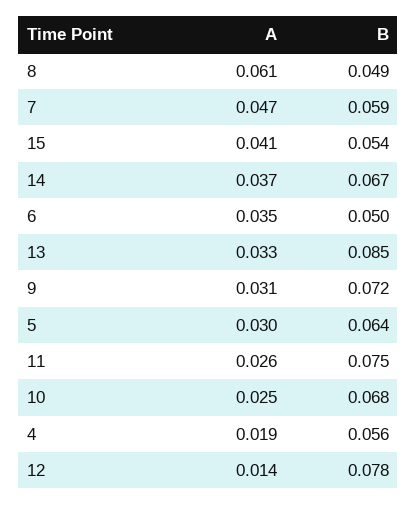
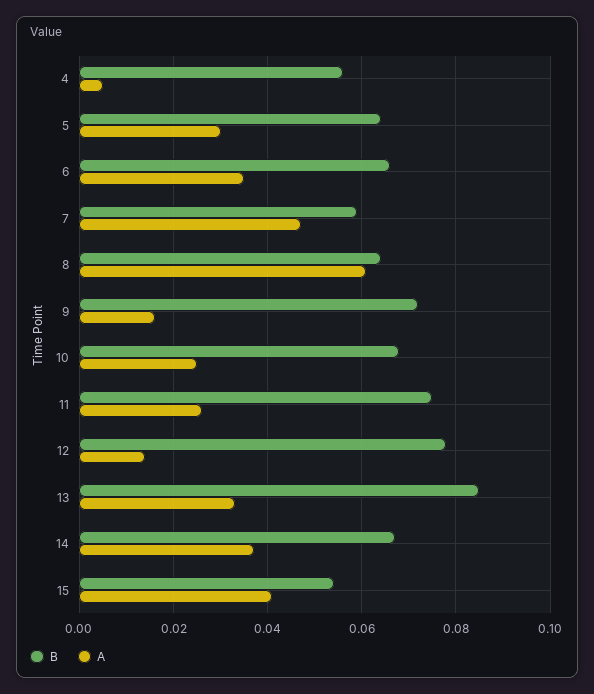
  {
    "A": {
      "8": 0.061,
      "7": 0.047,
      "15": 0.041,
      "14": 0.037,
      "6": 0.035,
      "13": 0.033,
-     "9": 0.031,
+     "9": 0.015,
      "5": 0.03,
      "11": 0.026,
      "10": 0.025,
-     "4": 0.019,
+     "4": 0.005,
      "12": 0.014
    },
    "B": {
-     "8": 0.049,
+     "8": 0.065,
      "7": 0.059,
      "15": 0.054,
      "14": 0.067,
-     "6": 0.05,
+     "6": 0.065,
      "13": 0.085,
      "9": 0.072,
      "5": 0.064,
      "11": 0.075,
      "10": 0.068,
      "4": 0.056,
      "12": 0.078
    }
  }

